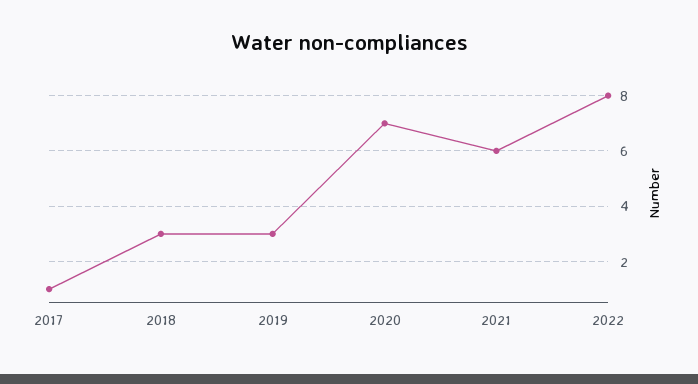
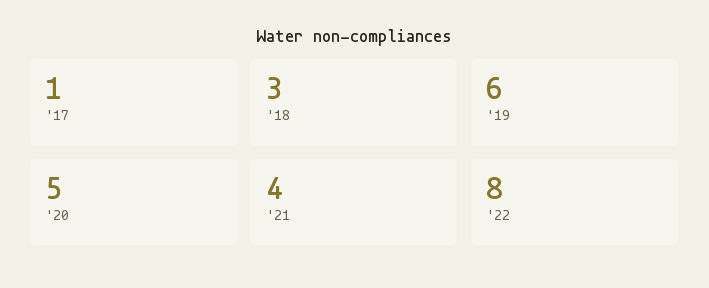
  {
    "2017": 1,
    "2018": 3,
-   "2019": 3,
+   "2019": 6,
-   "2020": 7,
+   "2020": 5,
-   "2021": 6,
+   "2021": 4,
    "2022": 8
  }

